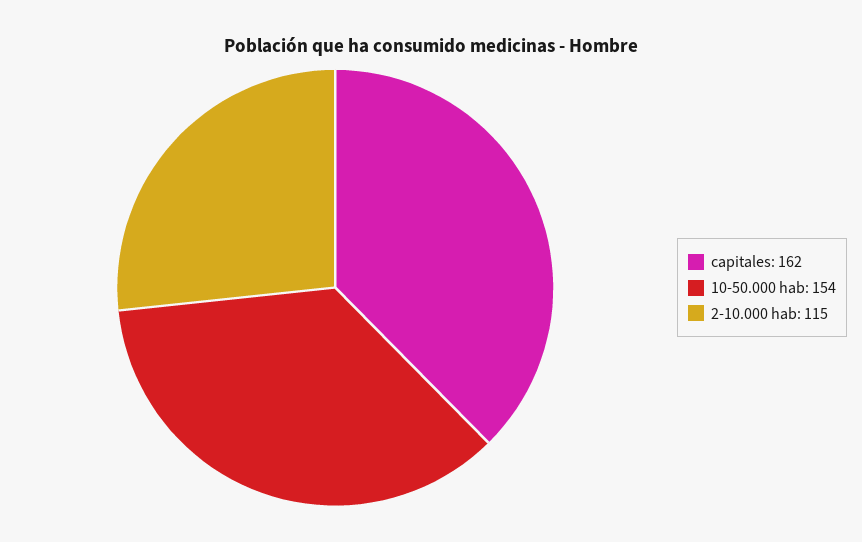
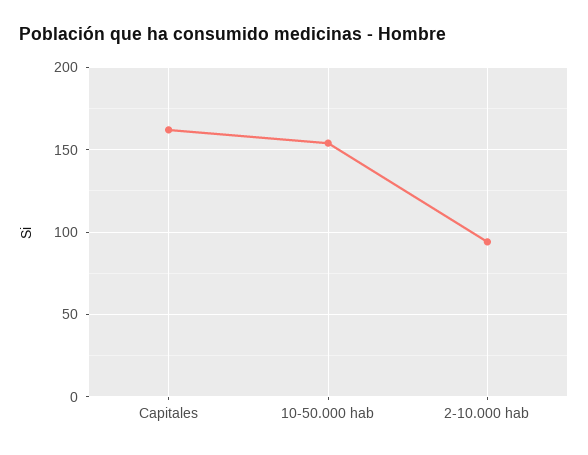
  {
    "capitales": 162,
    "10-50.000 hab": 154,
-   "2-10.000 hab": 115
+   "2-10.000 hab": 95
  }

